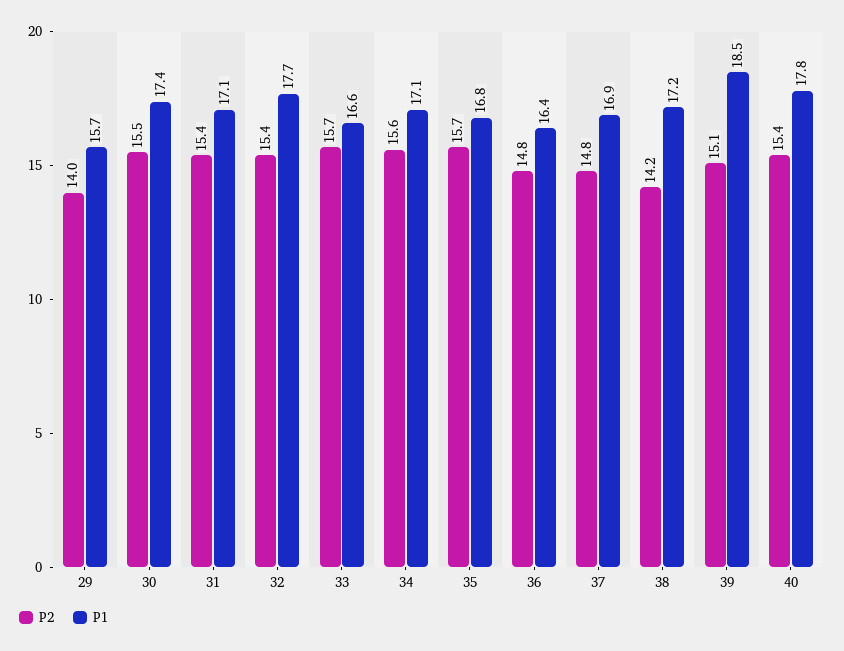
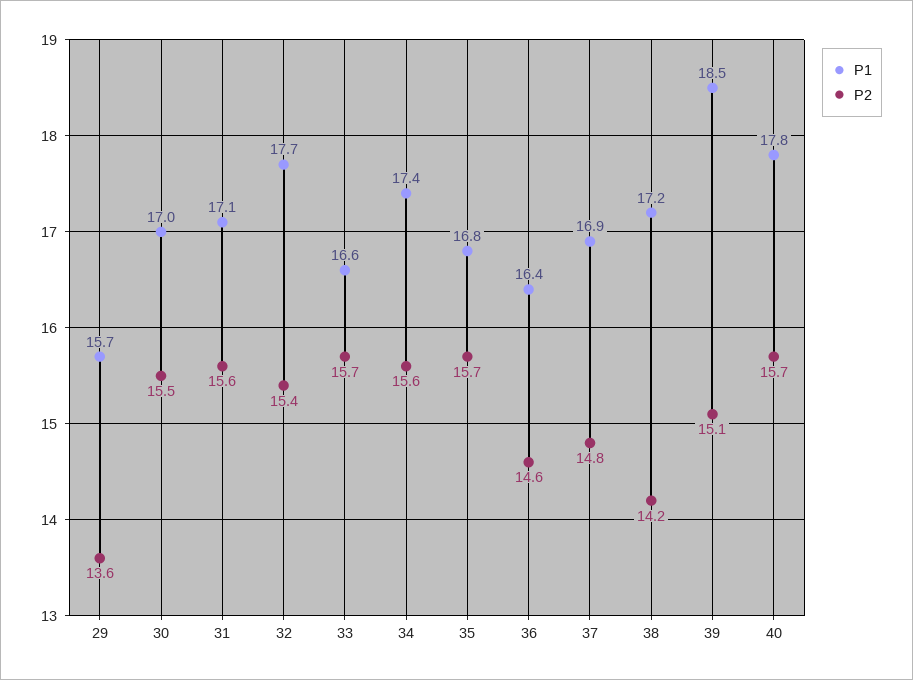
  {
    "P2": {
-     "29": 14,
+     "29": 13.6,
      "30": 15.5,
-     "31": 15.4,
+     "31": 15.6,
      "32": 15.4,
      "33": 15.7,
      "34": 15.6,
      "35": 15.7,
-     "36": 14.8,
+     "36": 14.6,
      "37": 14.8,
      "38": 14.2,
      "39": 15.1,
-     "40": 15.4
+     "40": 15.7
    },
    "P1": {
      "29": 15.7,
-     "30": 17.4,
+     "30": 17,
      "31": 17.1,
      "32": 17.7,
      "33": 16.6,
-     "34": 17.1,
+     "34": 17.4,
      "35": 16.8,
      "36": 16.4,
      "37": 16.9,
      "38": 17.2,
      "39": 18.5,
      "40": 17.8
    }
  }

